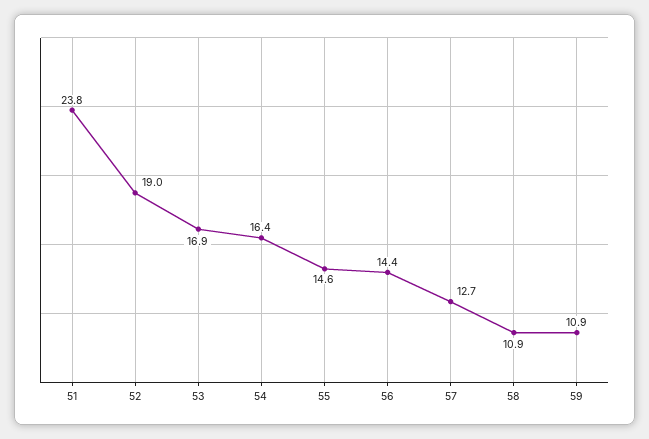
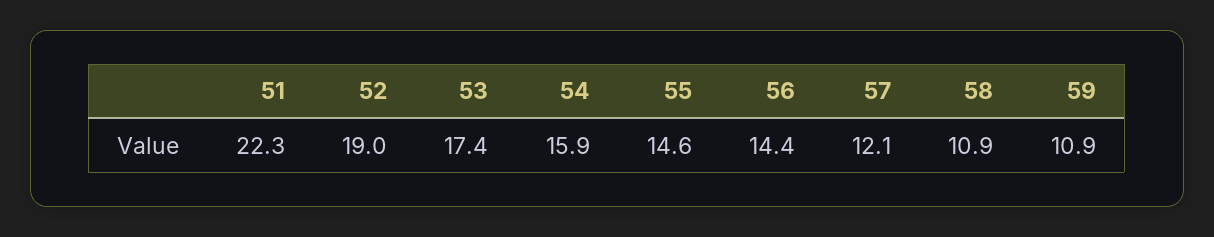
  {
-   "51": 23.8,
+   "51": 22.3,
    "52": 19,
-   "53": 16.9,
+   "53": 17.4,
-   "54": 16.4,
+   "54": 15.9,
    "55": 14.6,
    "56": 14.4,
-   "57": 12.7,
+   "57": 12.1,
    "58": 10.9,
    "59": 10.9
  }

